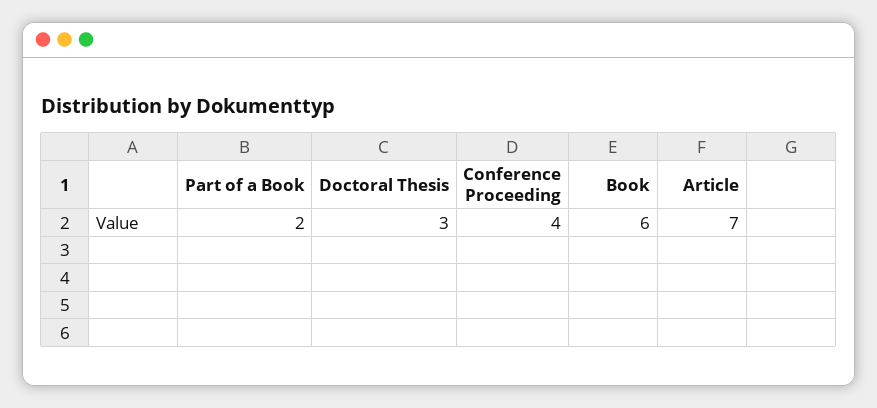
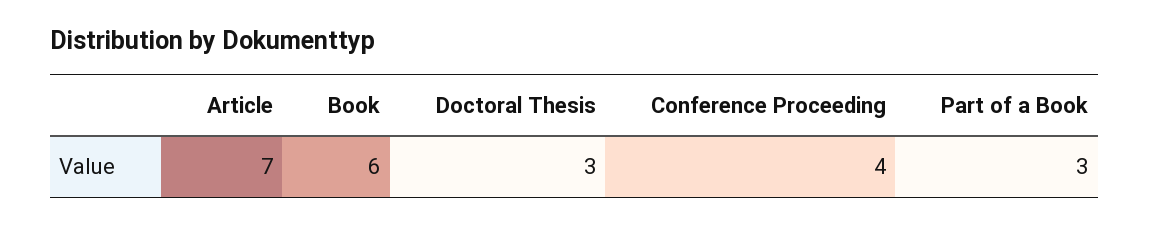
  {
-   "Part of a Book": 2,
+   "Part of a Book": 3,
    "Doctoral Thesis": 3,
    "Conference Proceeding": 4,
    "Book": 6,
    "Article": 7
  }

